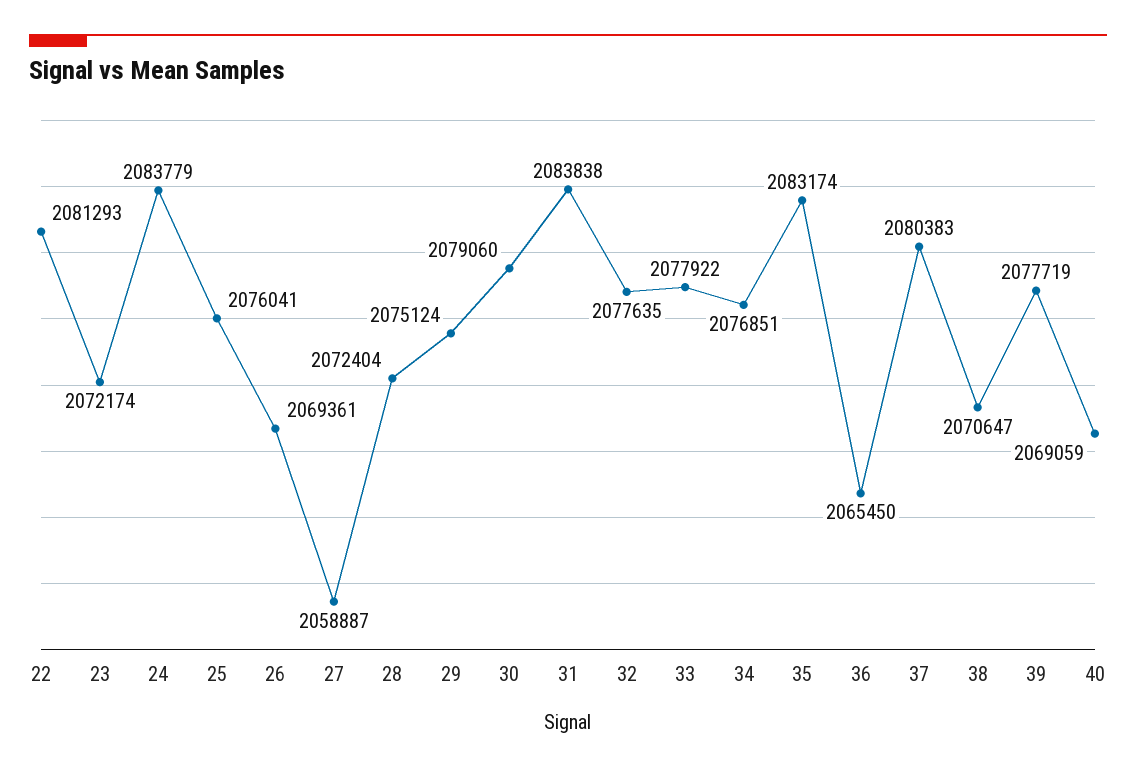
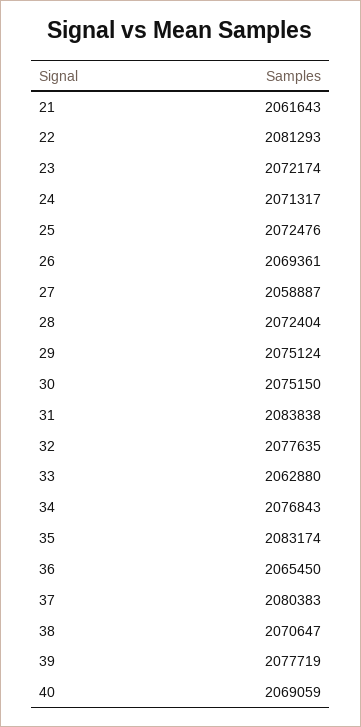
  {
    "22": 2081293,
    "23": 2072174,
-   "24": 2083779,
+   "24": 2071317,
-   "25": 2076041,
+   "25": 2072476,
    "26": 2069361,
    "27": 2058887,
    "28": 2072404,
    "29": 2075124,
-   "30": 2079060,
+   "30": 2075150,
    "31": 2083838,
    "32": 2077635,
-   "33": 2077922,
+   "33": 2062880,
-   "34": 2076851,
+   "34": 2076843,
    "35": 2083174,
    "36": 2065450,
    "37": 2080383,
    "38": 2070647,
    "39": 2077719,
-   "40": 2069059
+   "40": 2069059,
+   "21": 2061643
  }

